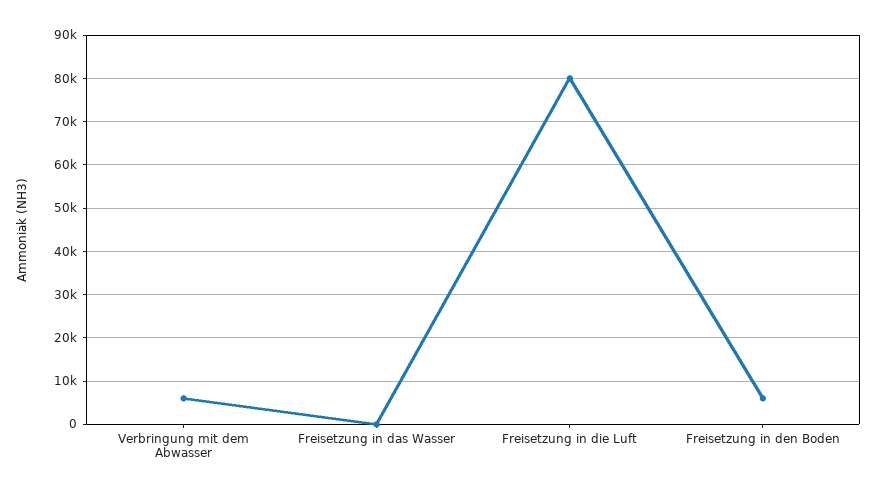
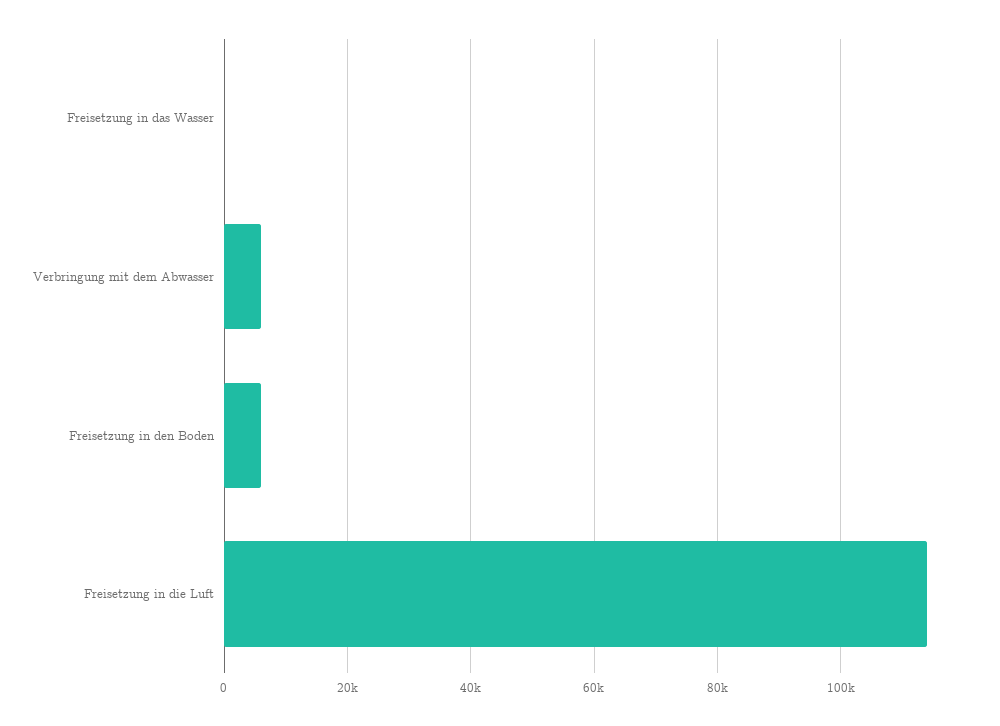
  {
    "Verbringung mit dem Abwasser": 6000,
    "Freisetzung in das Wasser": 0,
-   "Freisetzung in die Luft": 80000,
+   "Freisetzung in die Luft": 114000,
    "Freisetzung in den Boden": 6000
  }

